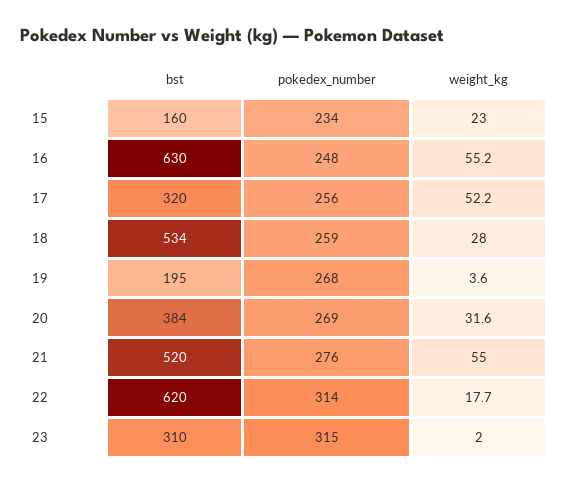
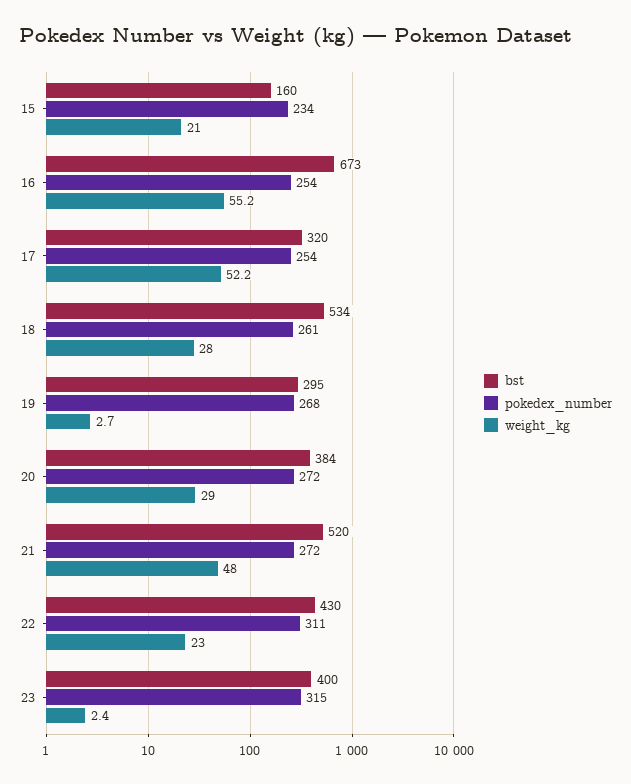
  {
    "bst": {
      "15": 160,
-     "16": 630,
+     "16": 673,
      "17": 320,
      "18": 534,
-     "19": 195,
+     "19": 295,
      "20": 384,
      "21": 520,
-     "22": 620,
+     "22": 430,
-     "23": 310
+     "23": 400
    },
    "pokedex_number": {
      "15": 234,
-     "16": 248,
+     "16": 254,
-     "17": 256,
+     "17": 254,
-     "18": 259,
+     "18": 261,
      "19": 268,
-     "20": 269,
+     "20": 272,
-     "21": 276,
+     "21": 272,
-     "22": 314,
+     "22": 311,
      "23": 315
    },
    "weight_kg": {
-     "15": 23,
+     "15": 21,
      "16": 55.2,
      "17": 52.2,
      "18": 28,
-     "19": 3.6,
+     "19": 2.7,
-     "20": 31.6,
+     "20": 29,
-     "21": 55,
+     "21": 48,
-     "22": 17.7,
+     "22": 23,
-     "23": 2
+     "23": 2.4
    }
  }

